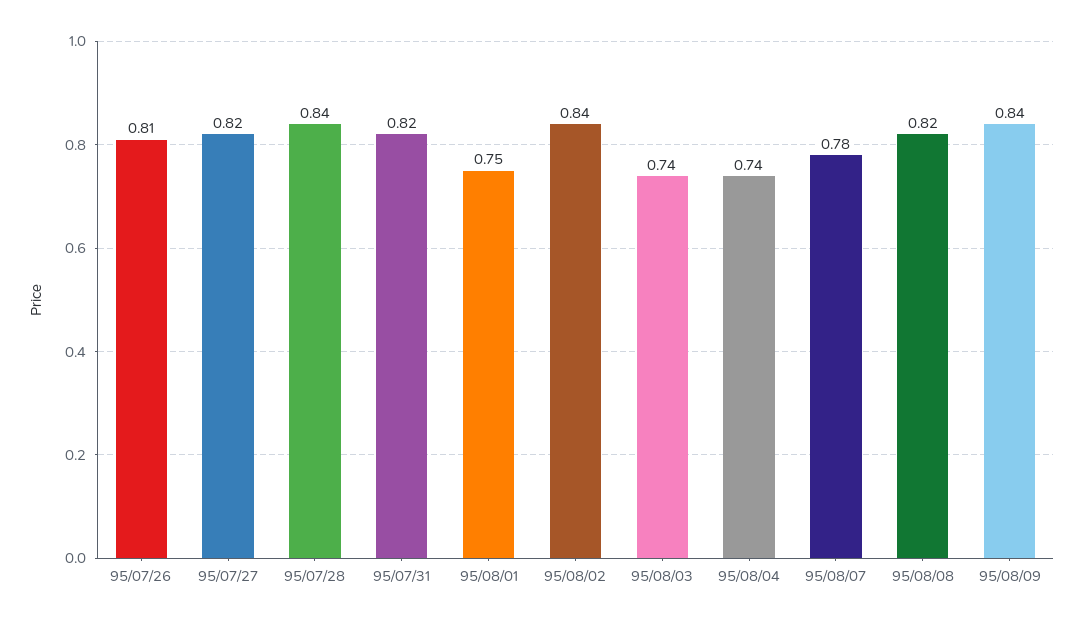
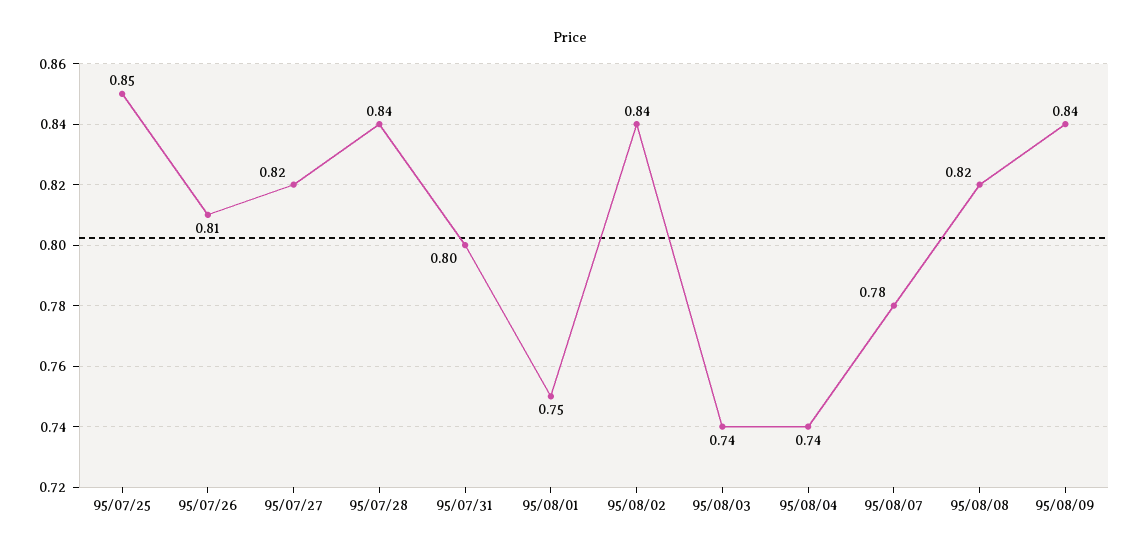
  {
    "95/07/26": 0.81,
    "95/07/27": 0.82,
    "95/07/28": 0.84,
-   "95/07/31": 0.82,
+   "95/07/31": 0.8,
    "95/08/01": 0.75,
    "95/08/02": 0.84,
    "95/08/03": 0.74,
    "95/08/04": 0.74,
    "95/08/07": 0.78,
    "95/08/08": 0.82,
-   "95/08/09": 0.84
+   "95/08/09": 0.84,
+   "95/07/25": 0.85
  }

